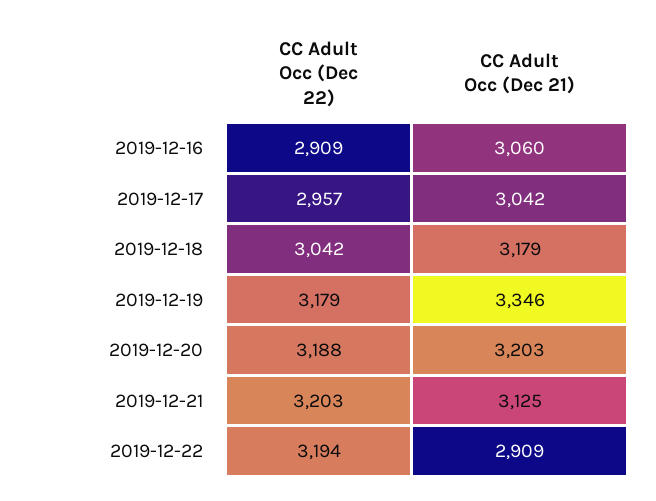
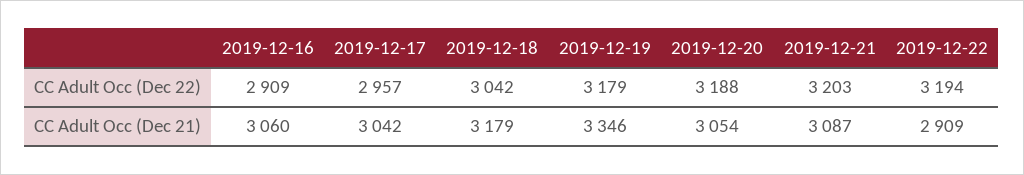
  {
    "CC Adult Occ (Dec 22)": {
      "2019-12-16": 2909,
      "2019-12-17": 2957,
      "2019-12-18": 3042,
      "2019-12-19": 3179,
      "2019-12-20": 3188,
      "2019-12-21": 3203,
      "2019-12-22": 3194
    },
    "CC Adult Occ (Dec 21)": {
      "2019-12-16": 3060,
      "2019-12-17": 3042,
      "2019-12-18": 3179,
      "2019-12-19": 3346,
-     "2019-12-20": 3203,
+     "2019-12-20": 3054,
-     "2019-12-21": 3125,
+     "2019-12-21": 3087,
      "2019-12-22": 2909
    }
  }

